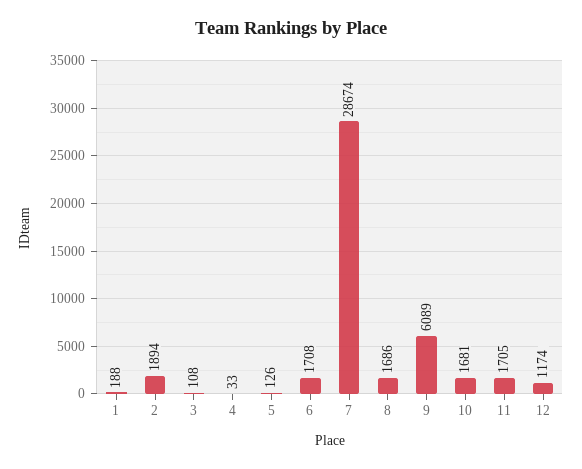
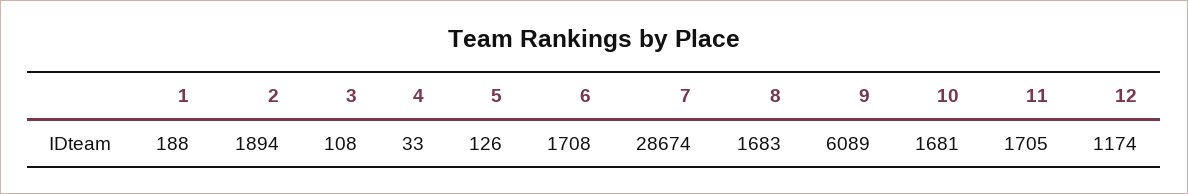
  {
    "1": 188,
    "2": 1894,
    "3": 108,
    "4": 33,
    "5": 126,
    "6": 1708,
    "7": 28674,
-   "8": 1686,
+   "8": 1683,
    "9": 6089,
    "10": 1681,
    "11": 1705,
    "12": 1174
  }

